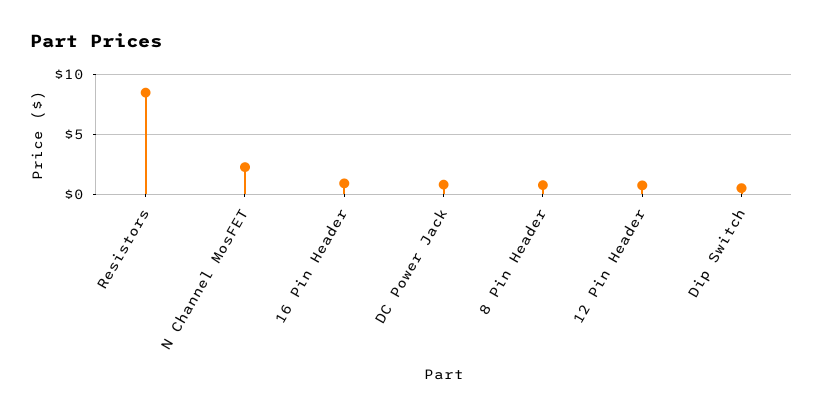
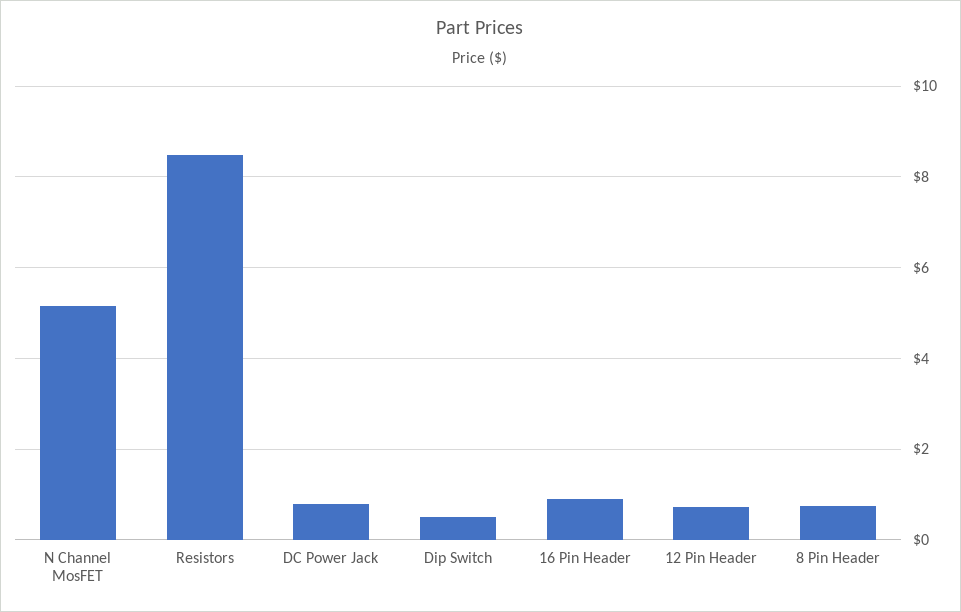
  {
    "Resistors": 8.4,
-   "N Channel MosFET": 2,
+   "N Channel MosFET": 5.2,
    "16 Pin Header": 1,
    "DC Power Jack": 0.8,
    "8 Pin Header": 0.8,
    "12 Pin Header": 0.8,
    "Dip Switch": 0.6
  }

